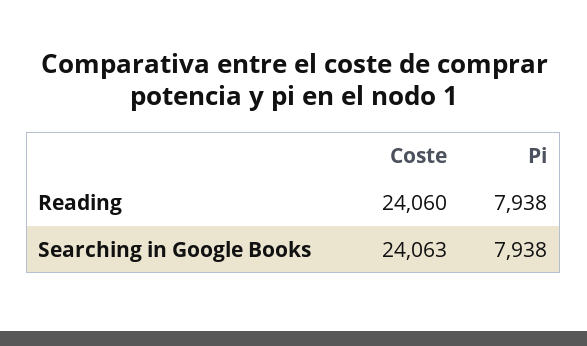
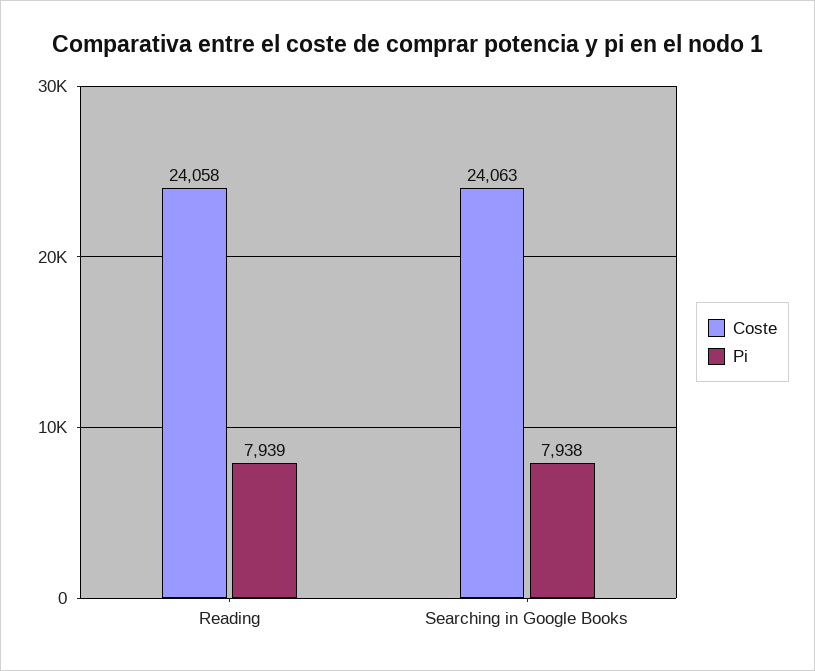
  {
    "Coste": {
-     "Reading": 24060,
+     "Reading": 24058,
      "Searching in Google Books": 24063
    },
    "Pi": {
-     "Reading": 7938,
+     "Reading": 7939,
      "Searching in Google Books": 7938
    }
  }

